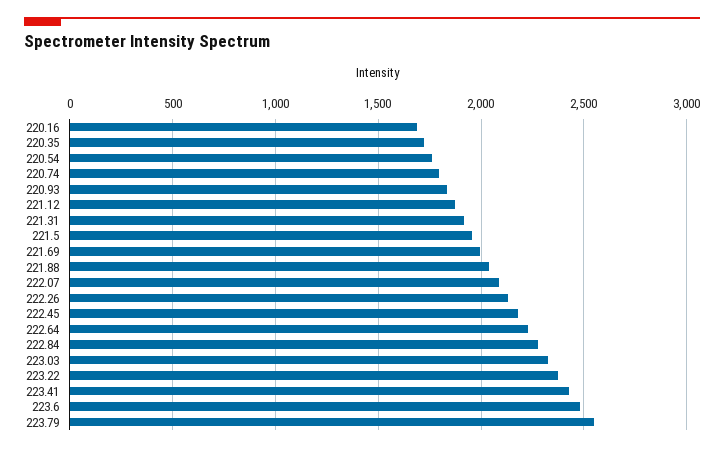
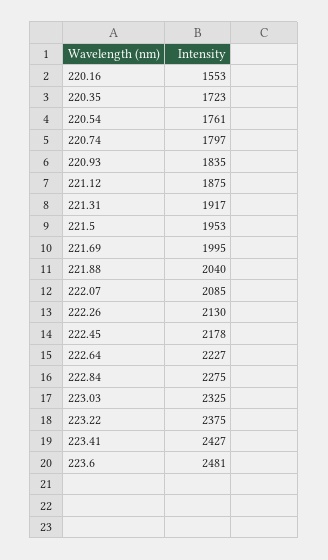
  {
-   "220.16": 1700,
+   "220.16": 1553,
    "220.35": 1723,
    "220.54": 1761,
    "220.74": 1797,
    "220.93": 1835,
    "221.12": 1875,
    "221.31": 1917,
    "221.5": 1953,
    "221.69": 1995,
    "221.88": 2040,
    "222.07": 2085,
    "222.26": 2130,
    "222.45": 2178,
    "222.64": 2227,
    "222.84": 2275,
    "223.03": 2325,
    "223.22": 2375,
    "223.41": 2427,
-   "223.6": 2481,
+   "223.6": 2481
-   "223.79": 2550
  }

